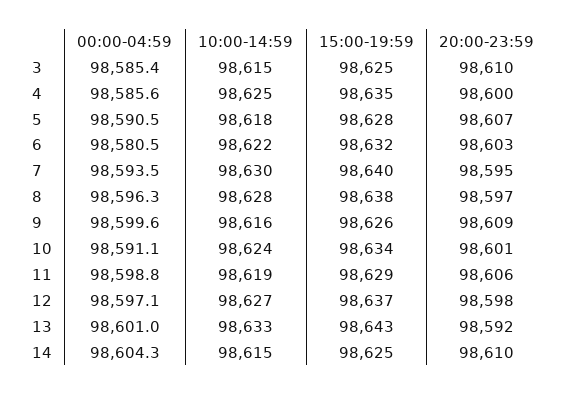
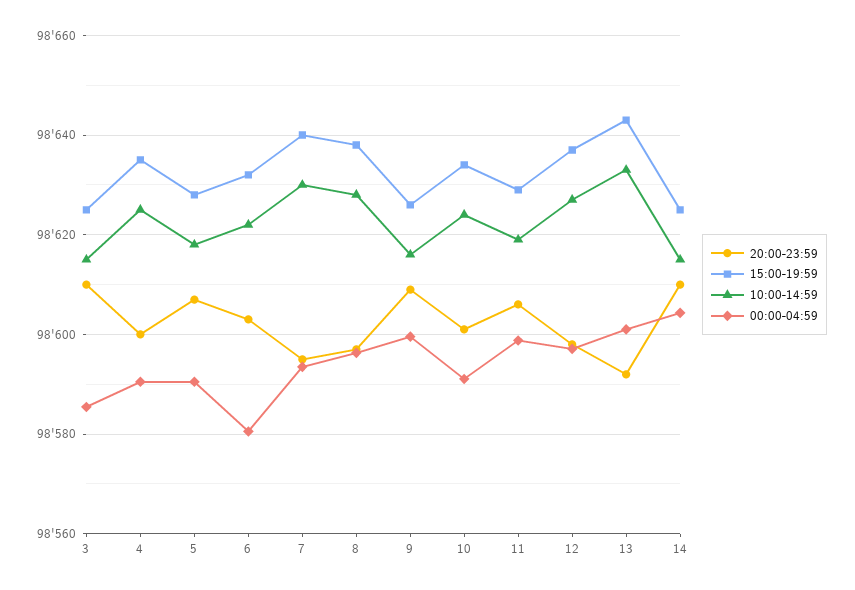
  {
    "00:00-04:59": {
      "3": 98585.4,
-     "4": 98585.6,
+     "4": 98590,
      "5": 98590.5,
      "6": 98580.5,
      "7": 98593.5,
      "8": 98596.3,
      "9": 98599.6,
      "10": 98591.1,
      "11": 98598.8,
      "12": 98597.1,
      "13": 98601,
      "14": 98604.3
    },
    "10:00-14:59": {
      "3": 98615,
      "4": 98625,
      "5": 98618,
      "6": 98622,
      "7": 98630,
      "8": 98628,
      "9": 98616,
      "10": 98624,
      "11": 98619,
      "12": 98627,
      "13": 98633,
      "14": 98615
    },
    "15:00-19:59": {
      "3": 98625,
      "4": 98635,
      "5": 98628,
      "6": 98632,
      "7": 98640,
      "8": 98638,
      "9": 98626,
      "10": 98634,
      "11": 98629,
      "12": 98637,
      "13": 98643,
      "14": 98625
    },
    "20:00-23:59": {
      "3": 98610,
      "4": 98600,
      "5": 98607,
      "6": 98603,
      "7": 98595,
      "8": 98597,
      "9": 98609,
      "10": 98601,
      "11": 98606,
      "12": 98598,
      "13": 98592,
      "14": 98610
    }
  }

